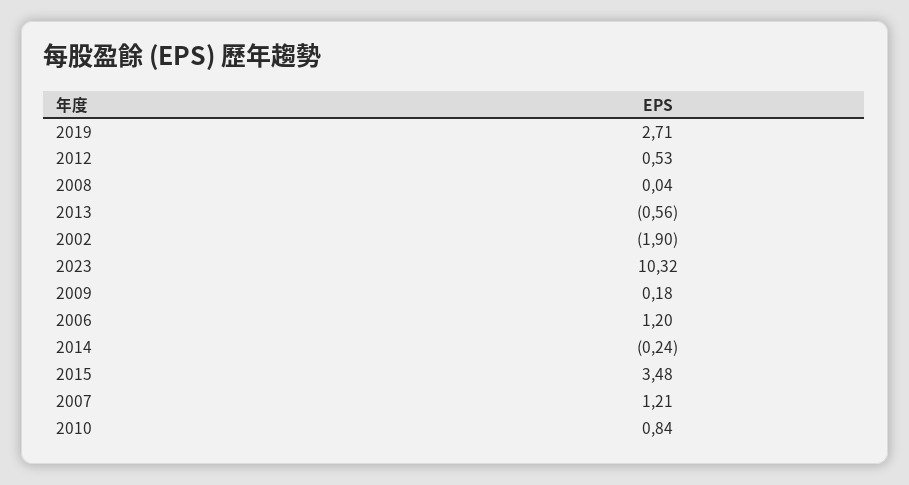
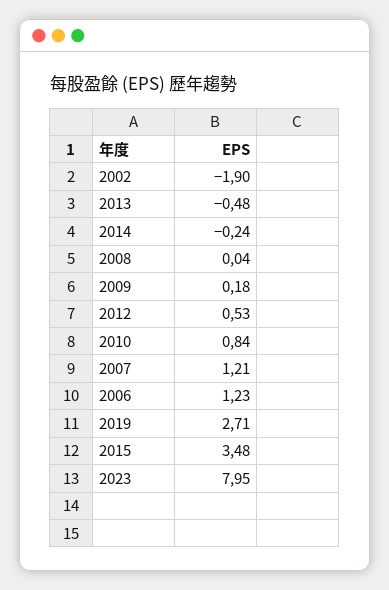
  {
    "2019": 2.71,
    "2012": 0.53,
    "2008": 0.04,
-   "2013": -0.56,
+   "2013": -0.48,
    "2002": -1.9,
-   "2023": 10.32,
+   "2023": 7.95,
    "2009": 0.18,
-   "2006": 1.2,
+   "2006": 1.23,
    "2014": -0.24,
    "2015": 3.48,
    "2007": 1.21,
    "2010": 0.84
  }

